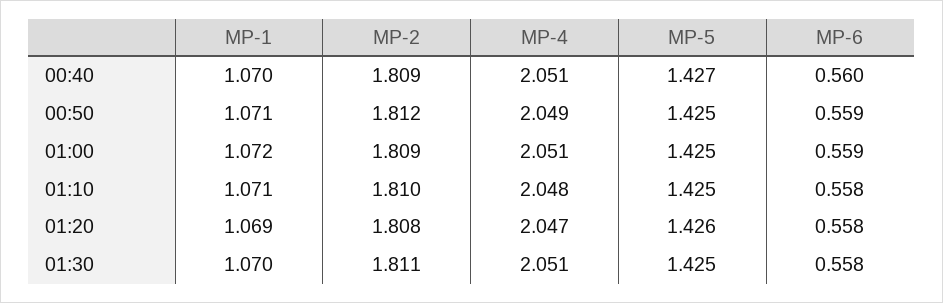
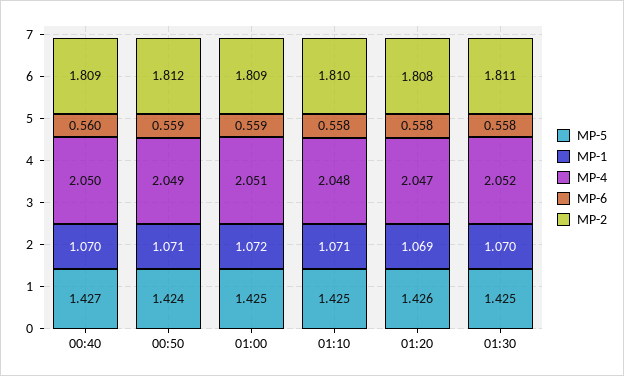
  {
    "MP-1": {
      "00:40": 1.07,
      "00:50": 1.071,
      "01:00": 1.072,
      "01:10": 1.071,
      "01:20": 1.069,
      "01:30": 1.07
    },
    "MP-2": {
      "00:40": 1.809,
      "00:50": 1.812,
      "01:00": 1.809,
      "01:10": 1.81,
      "01:20": 1.808,
      "01:30": 1.811
    },
    "MP-4": {
-     "00:40": 2.051,
+     "00:40": 2.05,
      "00:50": 2.049,
      "01:00": 2.051,
      "01:10": 2.048,
      "01:20": 2.047,
-     "01:30": 2.051
+     "01:30": 2.052
    },
    "MP-5": {
      "00:40": 1.427,
-     "00:50": 1.425,
+     "00:50": 1.424,
      "01:00": 1.425,
      "01:10": 1.425,
      "01:20": 1.426,
      "01:30": 1.425
    },
    "MP-6": {
      "00:40": 0.56,
      "00:50": 0.559,
      "01:00": 0.559,
      "01:10": 0.558,
      "01:20": 0.558,
      "01:30": 0.558
    }
  }

